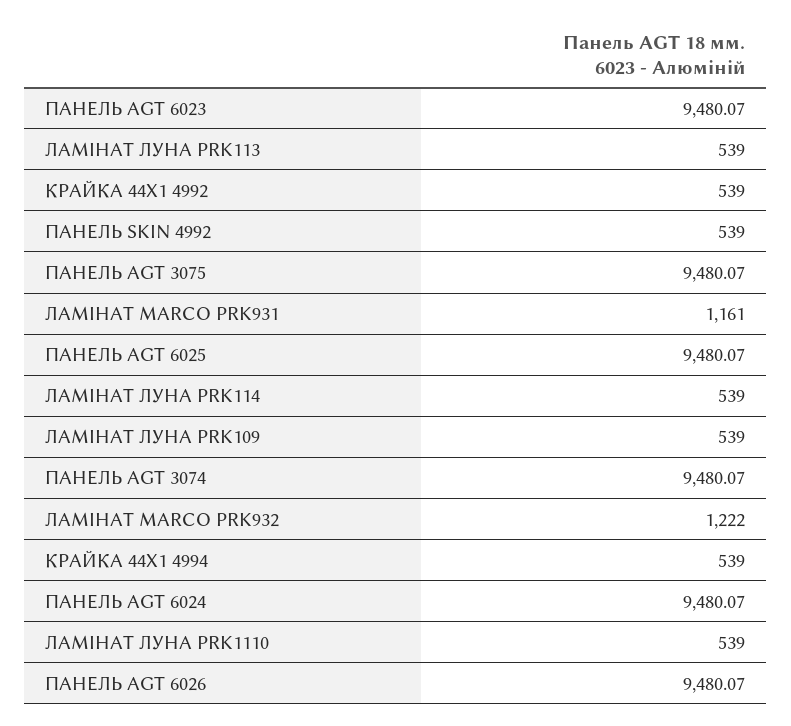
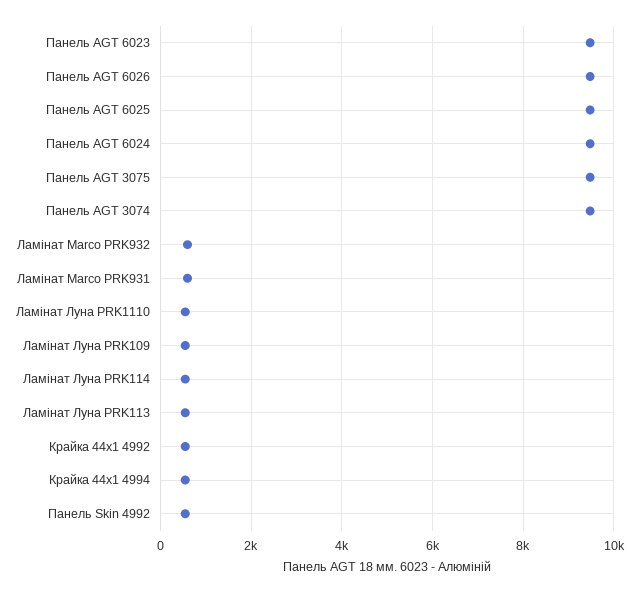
  {
    "ПАНЕЛЬ AGT 6023": 9480.07,
    "ЛАМІНАТ ЛУНА PRK113": 539,
    "КРАЙКА 44X1 4992": 539,
    "ПАНЕЛЬ SKIN 4992": 539,
    "ПАНЕЛЬ AGT 3075": 9480.07,
-   "ЛАМІНАТ MARCO PRK931": 1161,
+   "ЛАМІНАТ MARCO PRK931": 600,
    "ПАНЕЛЬ AGT 6025": 9480.07,
    "ЛАМІНАТ ЛУНА PRK114": 539,
    "ЛАМІНАТ ЛУНА PRK109": 539,
    "ПАНЕЛЬ AGT 3074": 9480.07,
-   "ЛАМІНАТ MARCO PRK932": 1222,
+   "ЛАМІНАТ MARCO PRK932": 600,
    "КРАЙКА 44X1 4994": 539,
    "ПАНЕЛЬ AGT 6024": 9480.07,
    "ЛАМІНАТ ЛУНА PRK1110": 539,
    "ПАНЕЛЬ AGT 6026": 9480.07
  }

